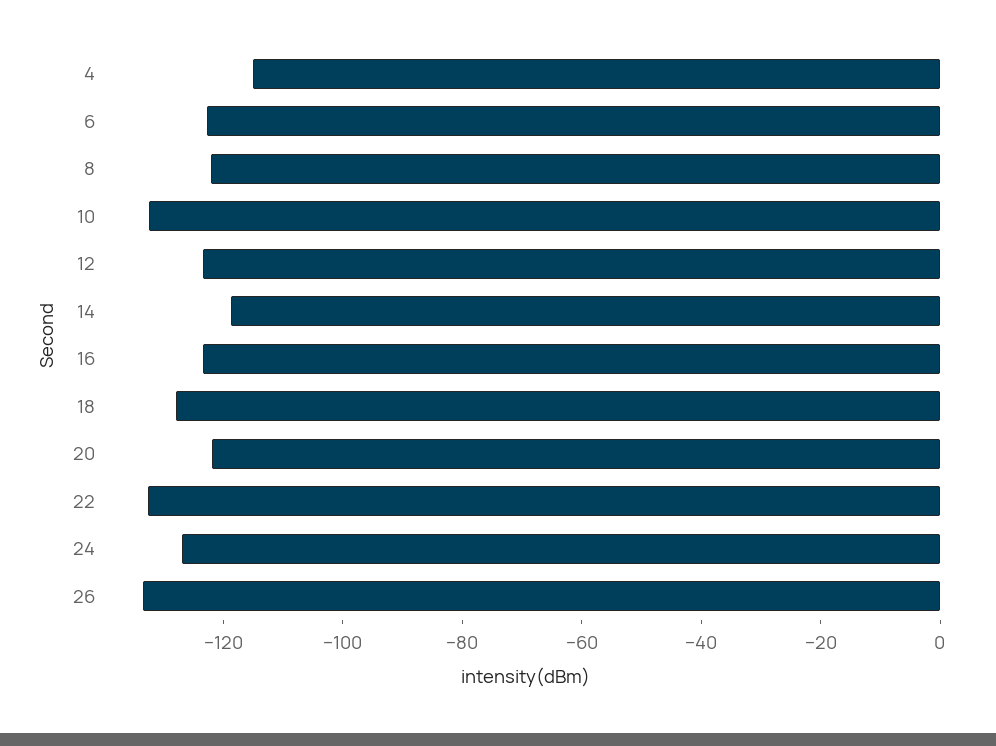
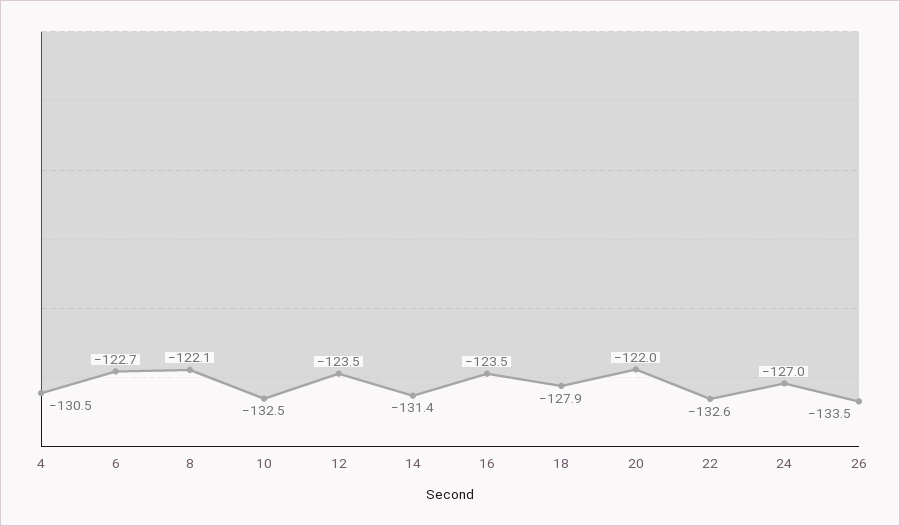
  {
-   "4": -115,
+   "4": -130.5,
    "6": -122.7,
    "8": -122.1,
    "10": -132.5,
    "12": -123.5,
-   "14": -120,
+   "14": -131.4,
    "16": -123.5,
    "18": -127.9,
    "20": -122,
    "22": -132.6,
    "24": -127,
    "26": -133.5
  }

